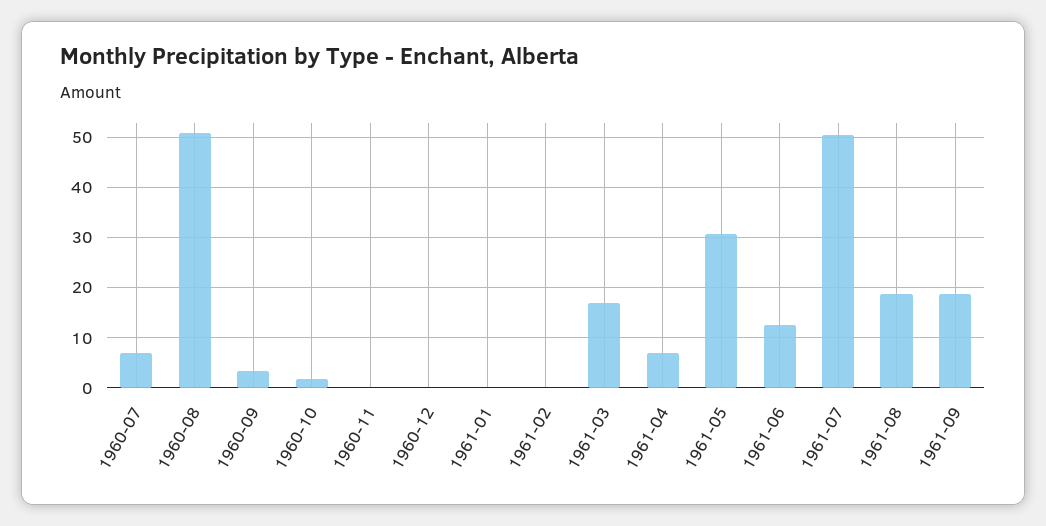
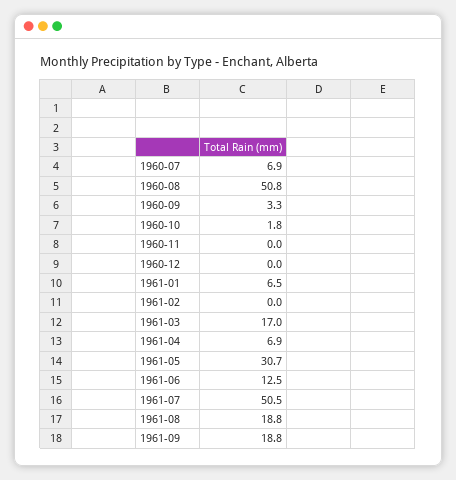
  {
    "1960-07": 6.9,
    "1960-08": 50.8,
    "1960-09": 3.3,
    "1960-10": 1.8,
    "1960-11": 0,
    "1960-12": 0,
-   "1961-01": 0,
+   "1961-01": 6.5,
    "1961-02": 0,
    "1961-03": 17,
    "1961-04": 6.9,
    "1961-05": 30.7,
    "1961-06": 12.5,
    "1961-07": 50.5,
    "1961-08": 18.8,
    "1961-09": 18.8
  }

